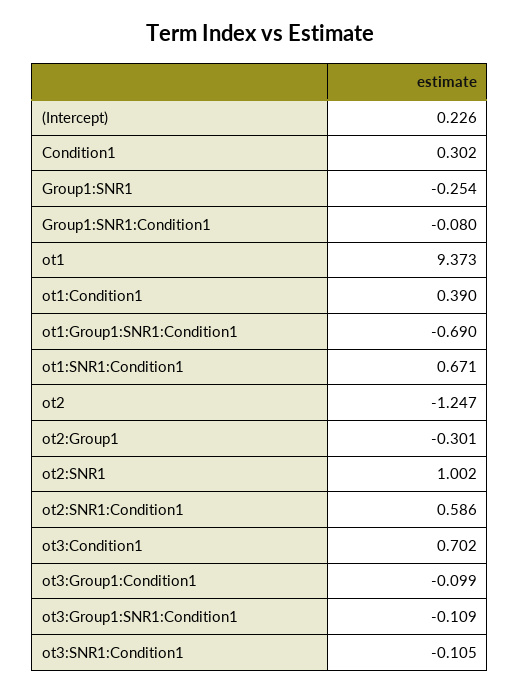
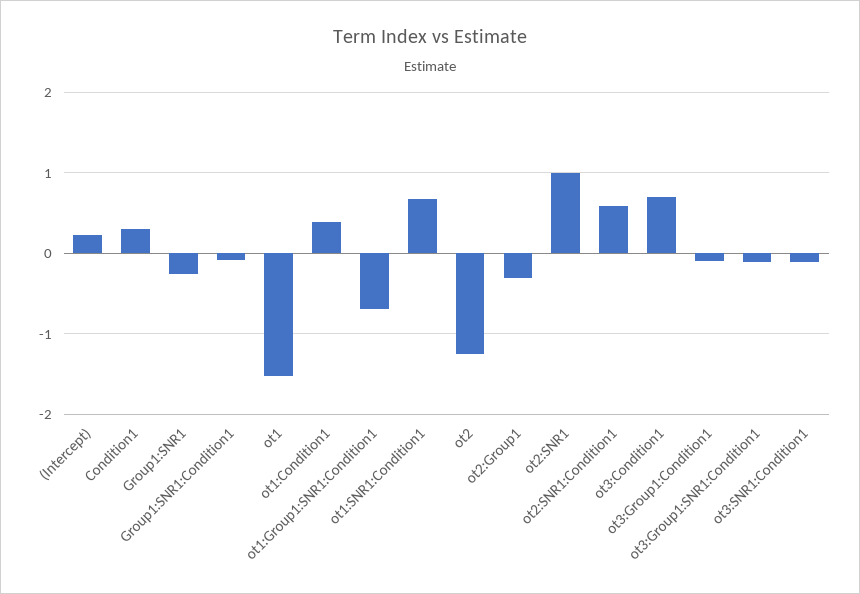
  {
    "(Intercept)": 0.226,
    "Condition1": 0.302,
    "Group1:SNR1": -0.254,
    "Group1:SNR1:Condition1": -0.08,
-   "ot1": 9.373,
+   "ot1": -1.5,
    "ot1:Condition1": 0.39,
    "ot1:Group1:SNR1:Condition1": -0.69,
    "ot1:SNR1:Condition1": 0.671,
    "ot2": -1.247,
    "ot2:Group1": -0.301,
    "ot2:SNR1": 1.002,
    "ot2:SNR1:Condition1": 0.586,
    "ot3:Condition1": 0.702,
    "ot3:Group1:Condition1": -0.099,
    "ot3:Group1:SNR1:Condition1": -0.109,
    "ot3:SNR1:Condition1": -0.105
  }

